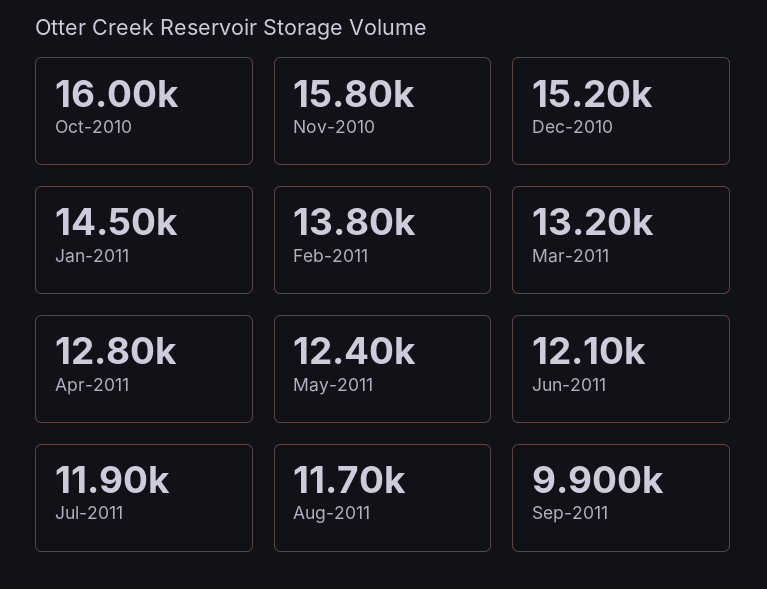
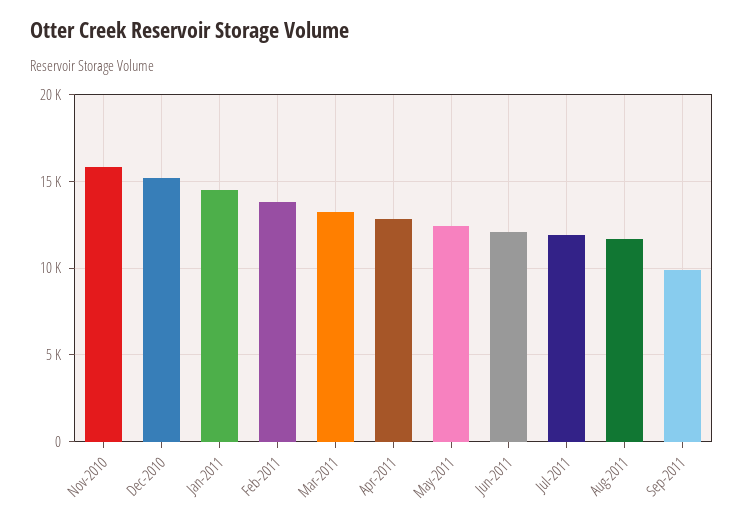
  {
-   "Oct-2010": 16000,
    "Nov-2010": 15800,
    "Dec-2010": 15200,
    "Jan-2011": 14500,
    "Feb-2011": 13800,
    "Mar-2011": 13200,
    "Apr-2011": 12800,
    "May-2011": 12400,
    "Jun-2011": 12100,
    "Jul-2011": 11900,
    "Aug-2011": 11700,
    "Sep-2011": 9900
  }

